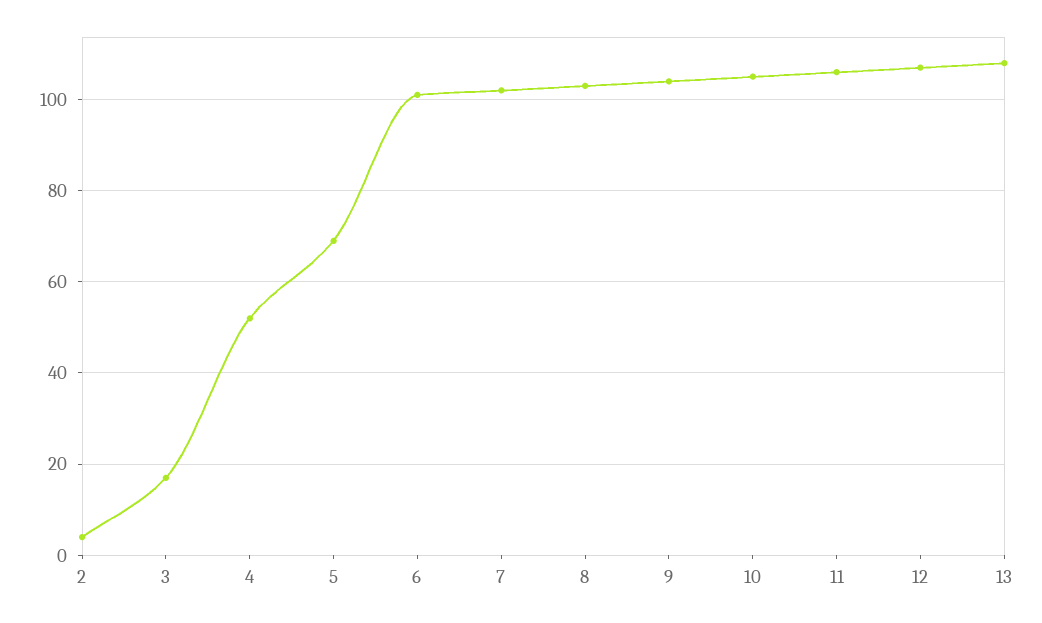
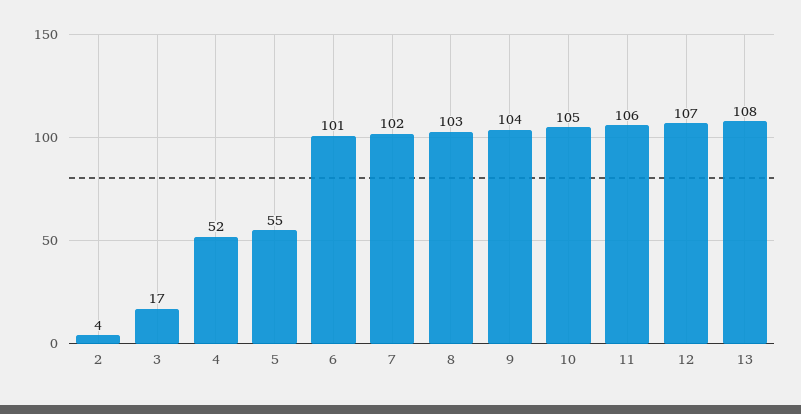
  {
    "2": 4,
    "3": 17,
    "4": 52,
-   "5": 70,
+   "5": 55,
    "6": 101,
    "7": 102,
    "8": 103,
    "9": 104,
    "10": 105,
    "11": 106,
    "12": 107,
    "13": 108
  }

